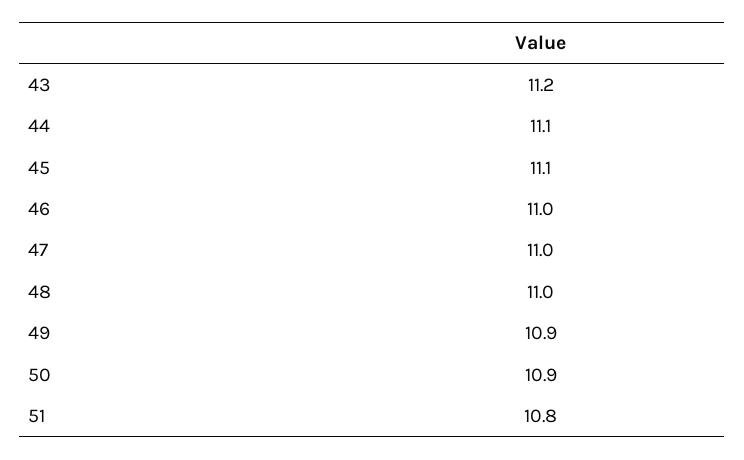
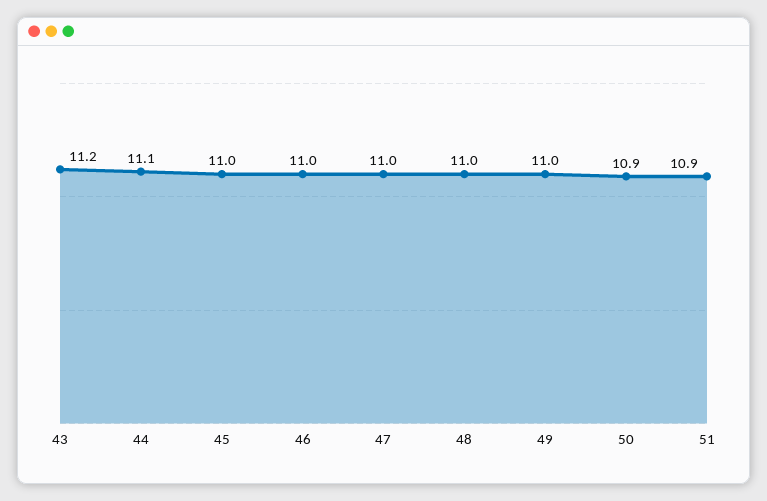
  {
    "43": 11.2,
    "44": 11.1,
-   "45": 11.1,
+   "45": 11,
    "46": 11,
    "47": 11,
    "48": 11,
-   "49": 10.9,
+   "49": 11,
    "50": 10.9,
-   "51": 10.8
+   "51": 10.9
  }

